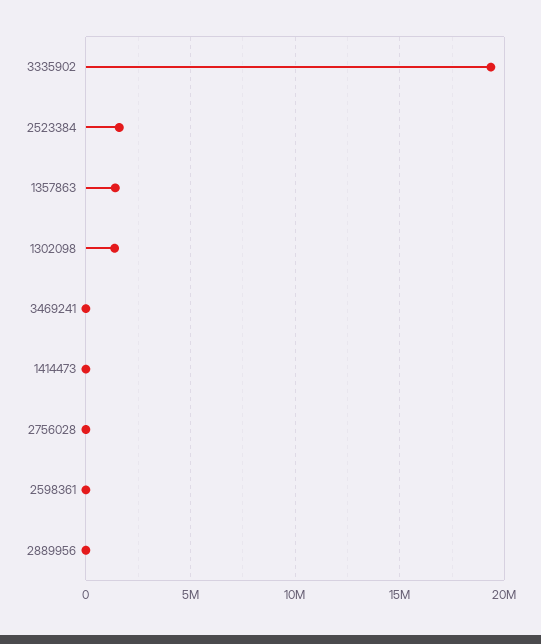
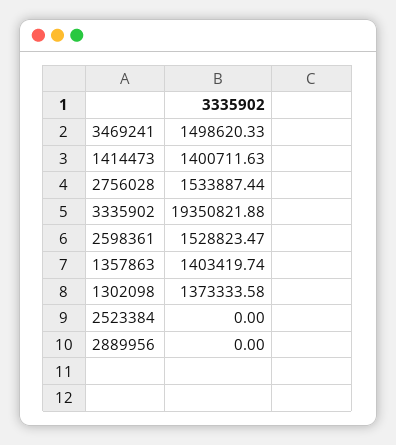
  {
    "3335902": 19350821.88,
-   "2523384": 1500000,
+   "2523384": 0,
    "1357863": 1403419.74,
    "1302098": 1373333.58,
-   "3469241": 0,
+   "3469241": 1498620.33,
-   "1414473": 0,
+   "1414473": 1400711.63,
-   "2756028": 0,
+   "2756028": 1533887.44,
-   "2598361": 0,
+   "2598361": 1528823.47,
    "2889956": 0
  }

